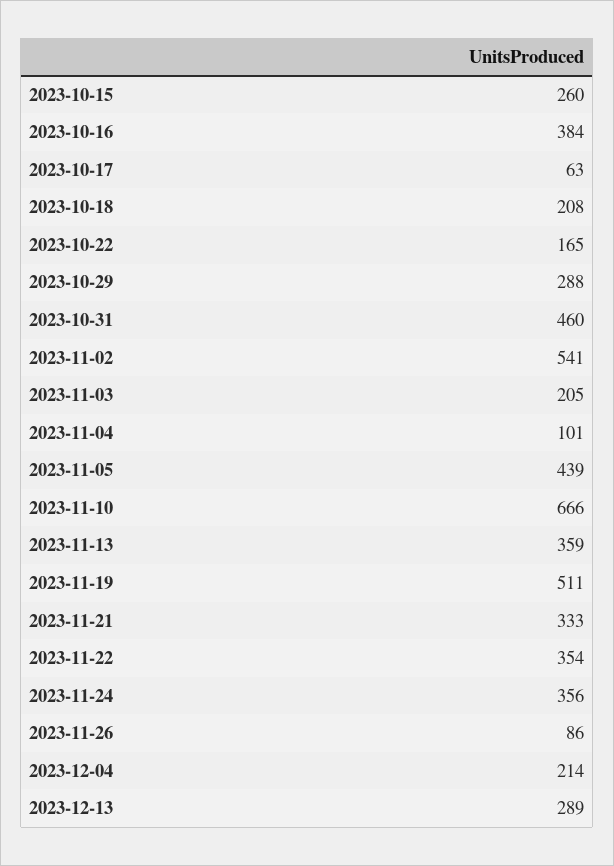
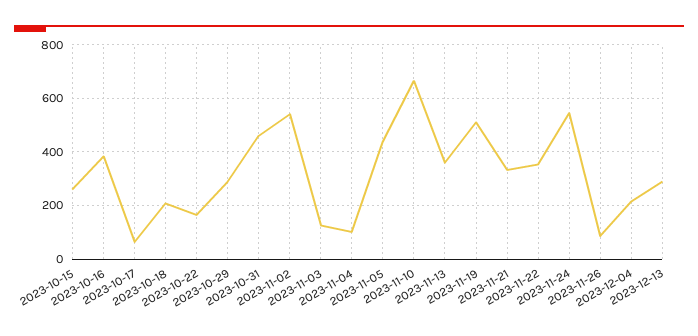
  {
    "2023-10-15": 260,
    "2023-10-16": 384,
    "2023-10-17": 63,
    "2023-10-18": 208,
    "2023-10-22": 165,
    "2023-10-29": 288,
    "2023-10-31": 460,
    "2023-11-02": 541,
-   "2023-11-03": 205,
+   "2023-11-03": 125,
    "2023-11-04": 101,
    "2023-11-05": 439,
    "2023-11-10": 666,
    "2023-11-13": 359,
    "2023-11-19": 511,
    "2023-11-21": 333,
    "2023-11-22": 354,
-   "2023-11-24": 356,
+   "2023-11-24": 550,
    "2023-11-26": 86,
    "2023-12-04": 214,
    "2023-12-13": 289
  }

